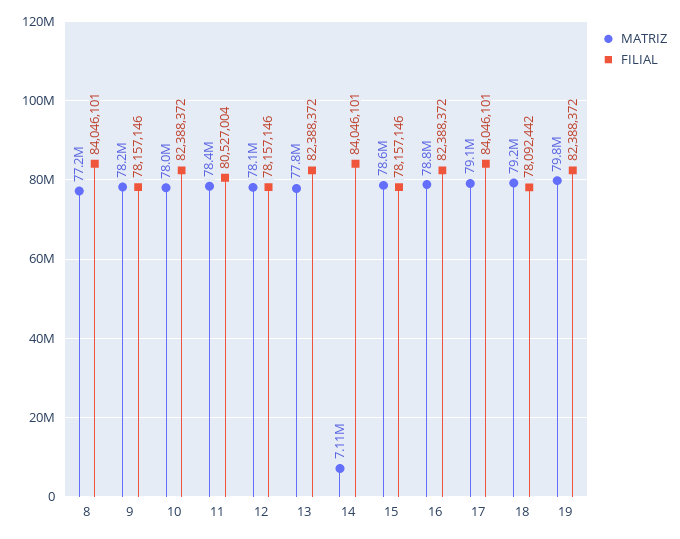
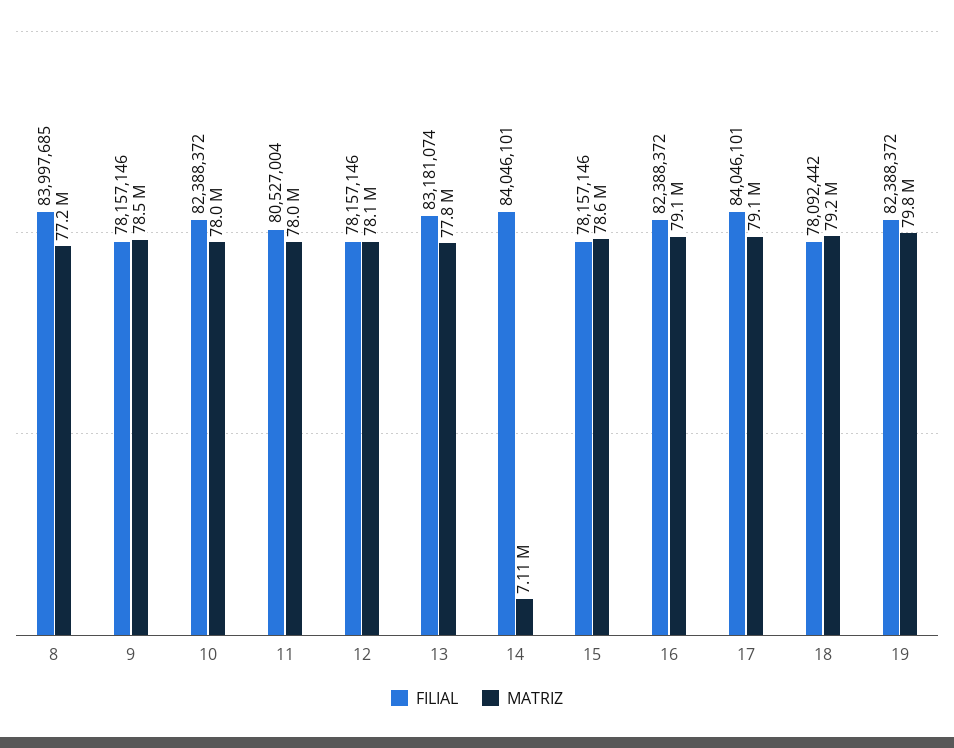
  {
    "MATRIZ": {
      "8": 77200000,
-     "9": 78200000,
+     "9": 78500000,
      "10": 78000000,
-     "11": 78400000,
+     "11": 78000000,
      "12": 78100000,
      "13": 77800000,
      "14": 7110000,
      "15": 78600000,
-     "16": 78800000,
+     "16": 79100000,
      "17": 79100000,
      "18": 79200000,
      "19": 79800000
    },
    "FILIAL": {
-     "8": 84046101,
+     "8": 83997685,
      "9": 78157146,
      "10": 82388372,
      "11": 80527004,
      "12": 78157146,
-     "13": 82388372,
+     "13": 83181074,
      "14": 84046101,
      "15": 78157146,
      "16": 82388372,
      "17": 84046101,
      "18": 78092442,
      "19": 82388372
    }
  }

